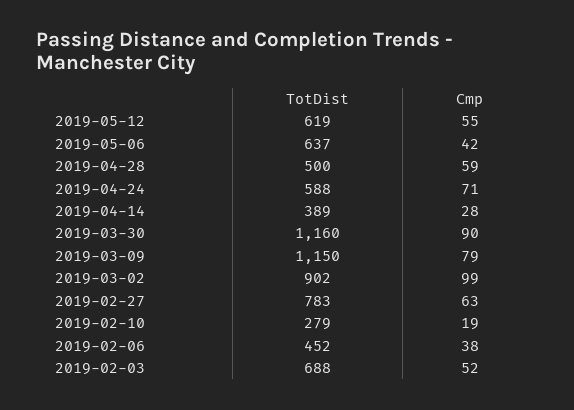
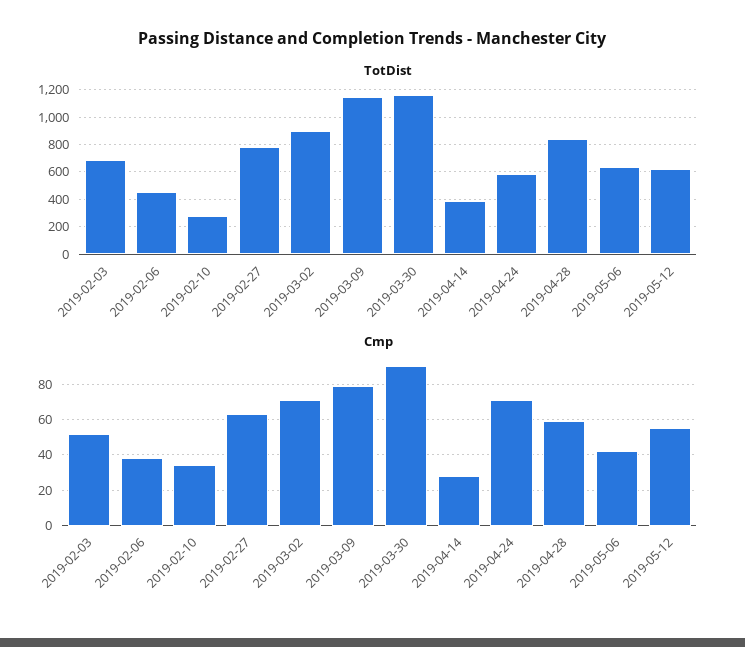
  {
    "TotDist": {
      "2019-05-12": 619,
      "2019-05-06": 637,
-     "2019-04-28": 500,
+     "2019-04-28": 850,
      "2019-04-24": 588,
      "2019-04-14": 389,
      "2019-03-30": 1160,
      "2019-03-09": 1150,
      "2019-03-02": 902,
      "2019-02-27": 783,
      "2019-02-10": 279,
      "2019-02-06": 452,
      "2019-02-03": 688
    },
    "Cmp": {
      "2019-05-12": 55,
      "2019-05-06": 42,
      "2019-04-28": 59,
      "2019-04-24": 71,
      "2019-04-14": 28,
      "2019-03-30": 90,
      "2019-03-09": 79,
-     "2019-03-02": 99,
+     "2019-03-02": 70,
      "2019-02-27": 63,
-     "2019-02-10": 19,
+     "2019-02-10": 35,
      "2019-02-06": 38,
      "2019-02-03": 52
    }
  }

